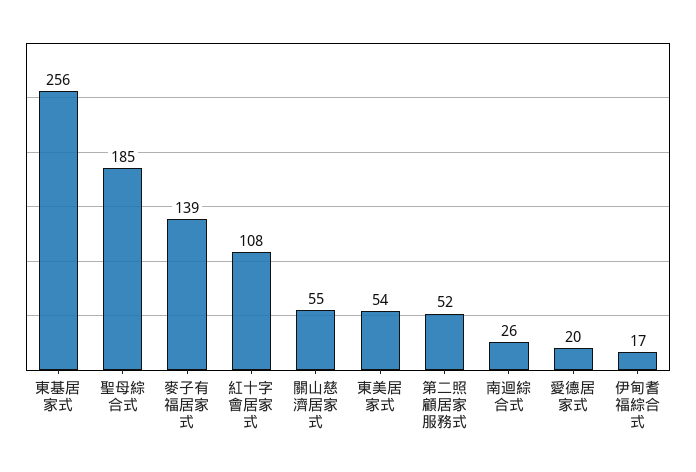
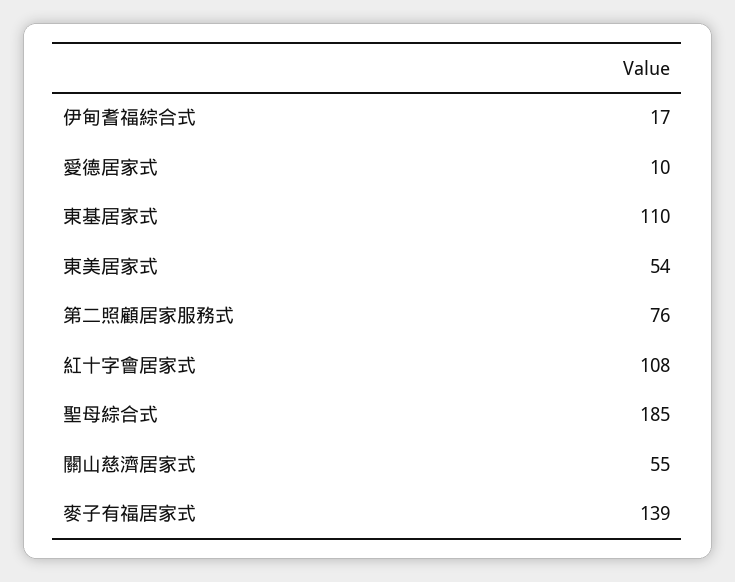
  {
-   "東基居家式": 256,
+   "東基居家式": 110,
    "聖母綜合式": 185,
    "麥子有福居家式": 139,
    "紅十字會居家式": 108,
    "關山慈濟居家式": 55,
    "東美居家式": 54,
-   "第二照顧居家服務式": 52,
+   "第二照顧居家服務式": 76,
-   "南迴綜合式": 26,
-   "愛德居家式": 20,
+   "愛德居家式": 10,
    "伊甸耆福綜合式": 17
  }

